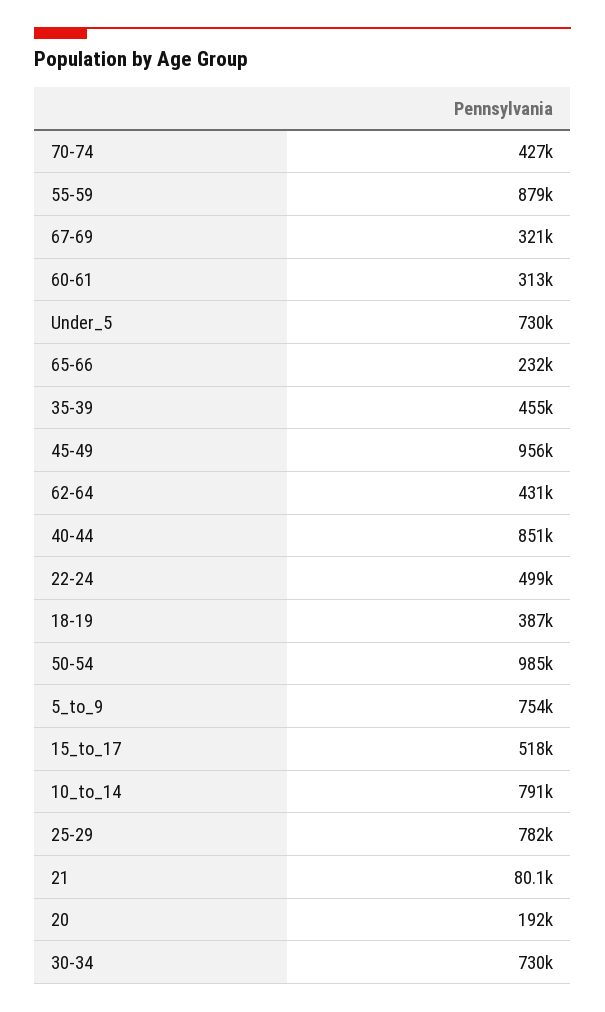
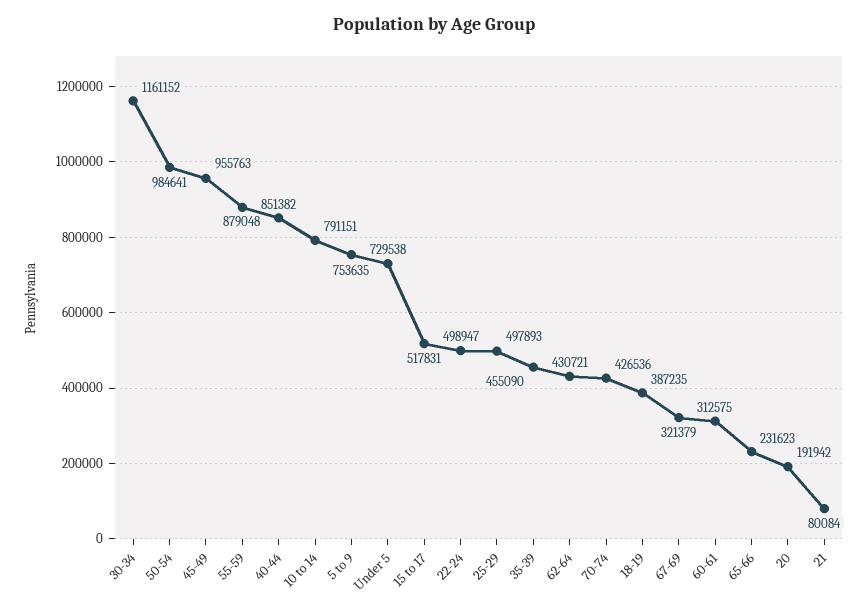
  {
    "70-74": 426536,
    "55-59": 879048,
    "67-69": 321379,
    "60-61": 312575,
    "Under_5": 729538,
    "65-66": 231623,
    "35-39": 455090,
    "45-49": 955763,
    "62-64": 430721,
    "40-44": 851382,
    "22-24": 498947,
    "18-19": 387235,
    "50-54": 984641,
    "5_to_9": 753635,
    "15_to_17": 517831,
    "10_to_14": 791151,
-   "25-29": 782000,
+   "25-29": 497893,
    "21": 80084,
    "20": 191942,
-   "30-34": 730000
+   "30-34": 1161152
  }

